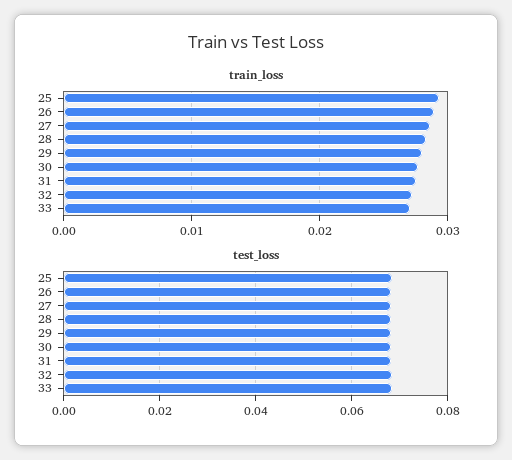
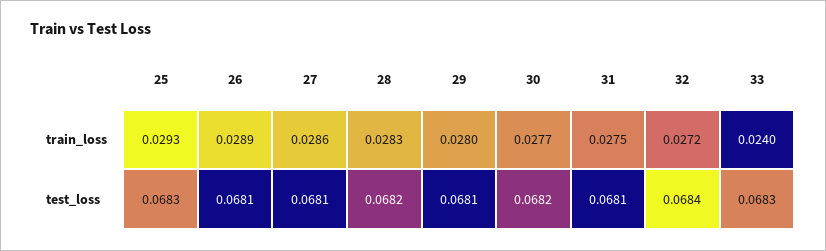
  {
    "train_loss": {
      "25": 0.0293,
      "26": 0.0289,
      "27": 0.0286,
      "28": 0.0283,
      "29": 0.028,
      "30": 0.0277,
      "31": 0.0275,
      "32": 0.0272,
-     "33": 0.027
+     "33": 0.024
    },
    "test_loss": {
      "25": 0.0683,
      "26": 0.0681,
      "27": 0.0681,
      "28": 0.0682,
      "29": 0.0681,
      "30": 0.0682,
      "31": 0.0681,
      "32": 0.0684,
      "33": 0.0683
    }
  }

